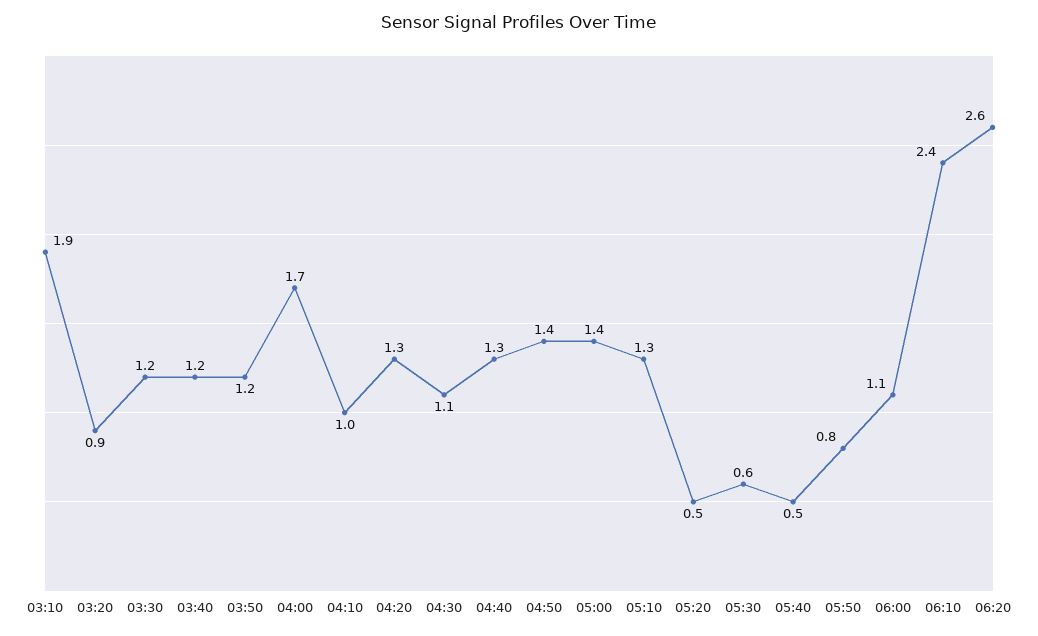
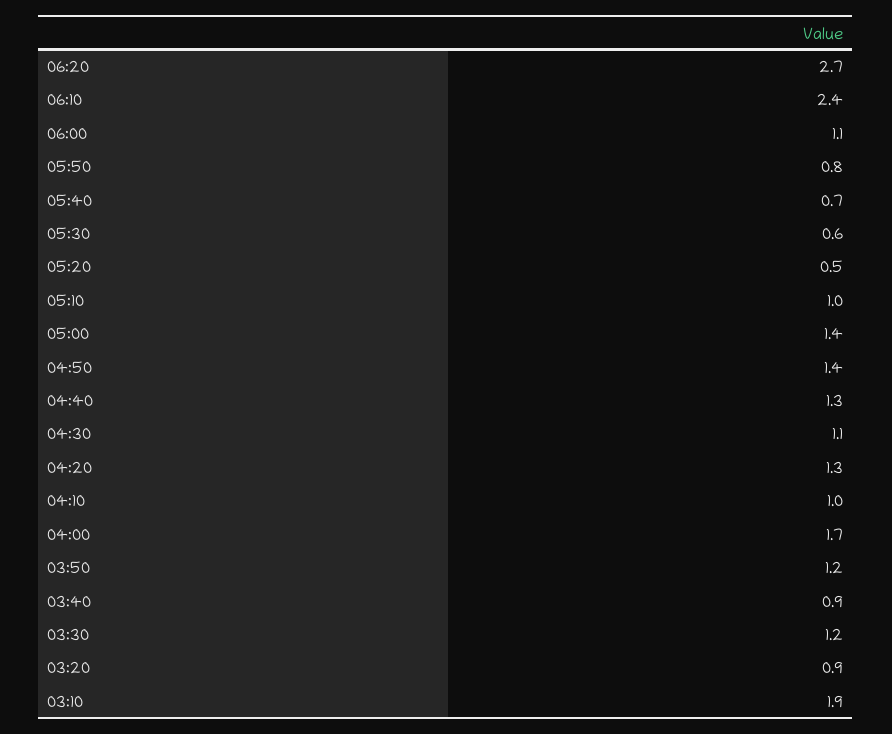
  {
    "03:10": 1.9,
    "03:20": 0.9,
    "03:30": 1.2,
-   "03:40": 1.2,
+   "03:40": 0.9,
    "03:50": 1.2,
    "04:00": 1.7,
    "04:10": 1,
    "04:20": 1.3,
    "04:30": 1.1,
    "04:40": 1.3,
    "04:50": 1.4,
    "05:00": 1.4,
-   "05:10": 1.3,
+   "05:10": 1,
    "05:20": 0.5,
    "05:30": 0.6,
-   "05:40": 0.5,
+   "05:40": 0.7,
    "05:50": 0.8,
    "06:00": 1.1,
    "06:10": 2.4,
-   "06:20": 2.6
+   "06:20": 2.7
  }

